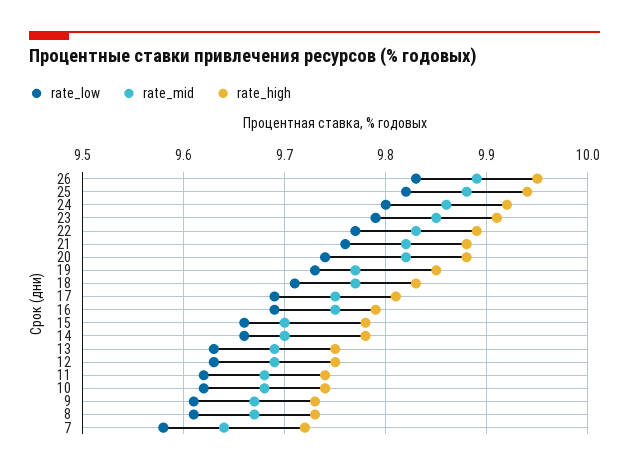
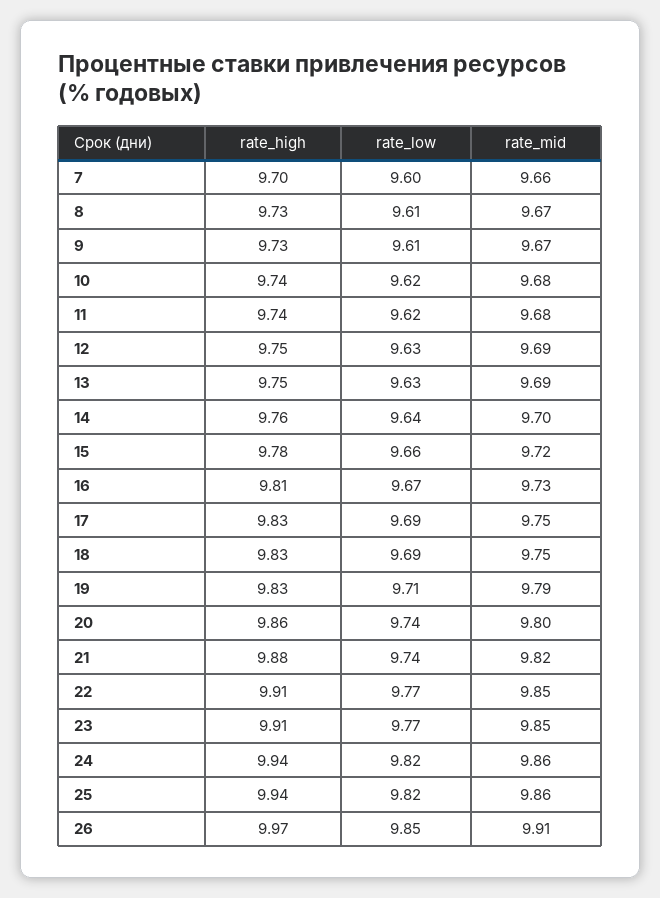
  {
    "rate_low": {
-     "26": 9.83,
+     "26": 9.85,
      "25": 9.82,
-     "24": 9.8,
+     "24": 9.82,
-     "23": 9.79,
+     "23": 9.77,
      "22": 9.77,
-     "21": 9.76,
+     "21": 9.74,
      "20": 9.74,
-     "19": 9.73,
+     "19": 9.71,
-     "18": 9.71,
+     "18": 9.69,
      "17": 9.69,
-     "16": 9.69,
+     "16": 9.67,
      "15": 9.66,
-     "14": 9.66,
+     "14": 9.64,
      "13": 9.63,
      "12": 9.63,
      "11": 9.62,
      "10": 9.62,
      "9": 9.61,
      "8": 9.61,
-     "7": 9.58
+     "7": 9.6
    },
    "rate_mid": {
-     "26": 9.89,
+     "26": 9.91,
-     "25": 9.88,
+     "25": 9.86,
      "24": 9.86,
      "23": 9.85,
-     "22": 9.83,
+     "22": 9.85,
      "21": 9.82,
-     "20": 9.82,
+     "20": 9.8,
-     "19": 9.77,
+     "19": 9.79,
-     "18": 9.77,
+     "18": 9.75,
      "17": 9.75,
-     "16": 9.75,
+     "16": 9.73,
-     "15": 9.7,
+     "15": 9.72,
      "14": 9.7,
      "13": 9.69,
      "12": 9.69,
      "11": 9.68,
      "10": 9.68,
      "9": 9.67,
      "8": 9.67,
-     "7": 9.64
+     "7": 9.66
    },
    "rate_high": {
-     "26": 9.95,
+     "26": 9.97,
      "25": 9.94,
-     "24": 9.92,
+     "24": 9.94,
      "23": 9.91,
-     "22": 9.89,
+     "22": 9.91,
      "21": 9.88,
-     "20": 9.88,
+     "20": 9.86,
-     "19": 9.85,
+     "19": 9.83,
      "18": 9.83,
-     "17": 9.81,
+     "17": 9.83,
-     "16": 9.79,
+     "16": 9.81,
      "15": 9.78,
-     "14": 9.78,
+     "14": 9.76,
      "13": 9.75,
      "12": 9.75,
      "11": 9.74,
      "10": 9.74,
      "9": 9.73,
      "8": 9.73,
-     "7": 9.72
+     "7": 9.7
    }
  }

